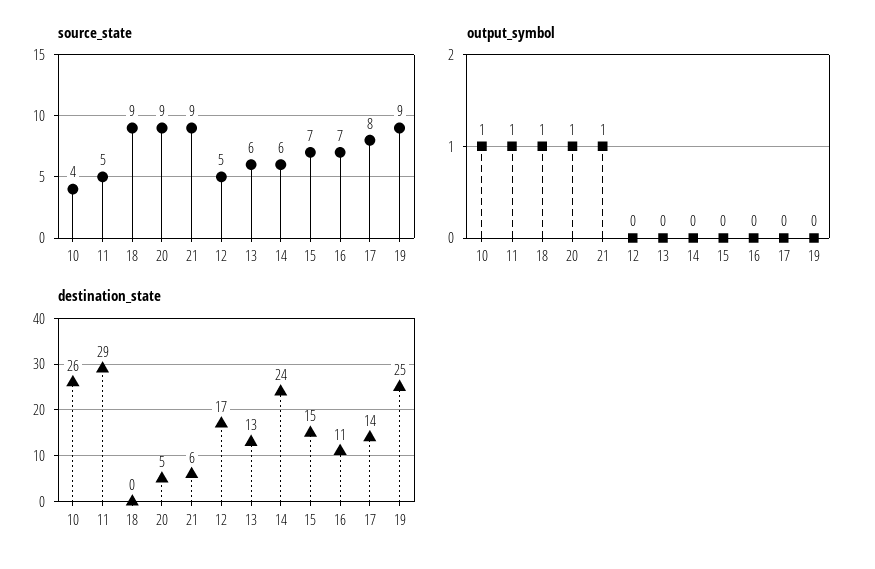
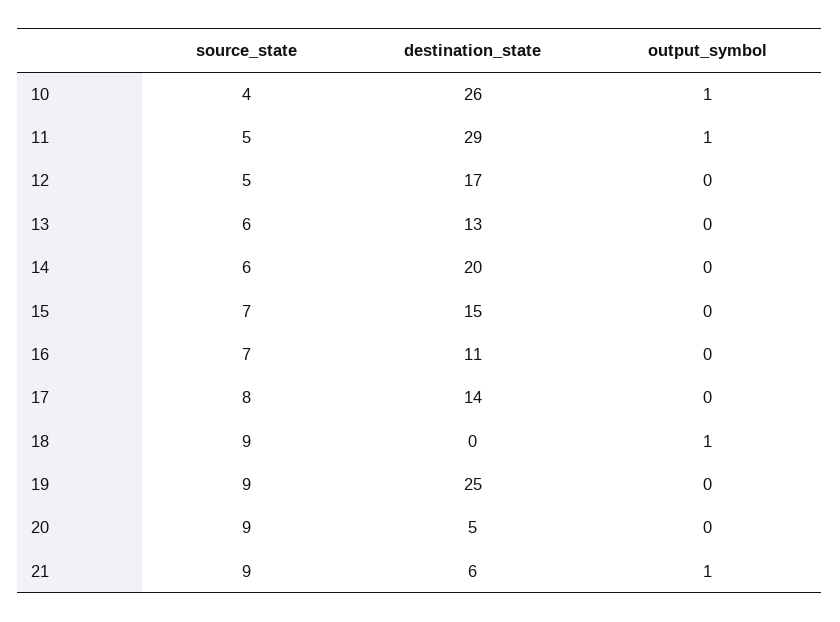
  {
    "source_state": {
      "10": 4,
      "11": 5,
      "18": 9,
      "20": 9,
      "21": 9,
      "12": 5,
      "13": 6,
      "14": 6,
      "15": 7,
      "16": 7,
      "17": 8,
      "19": 9
    },
    "output_symbol": {
      "10": 1,
      "11": 1,
      "18": 1,
-     "20": 1,
+     "20": 0,
      "21": 1,
      "12": 0,
      "13": 0,
      "14": 0,
      "15": 0,
      "16": 0,
      "17": 0,
      "19": 0
    },
    "destination_state": {
      "10": 26,
      "11": 29,
      "18": 0,
      "20": 5,
      "21": 6,
      "12": 17,
      "13": 13,
-     "14": 24,
+     "14": 20,
      "15": 15,
      "16": 11,
      "17": 14,
      "19": 25
    }
  }

